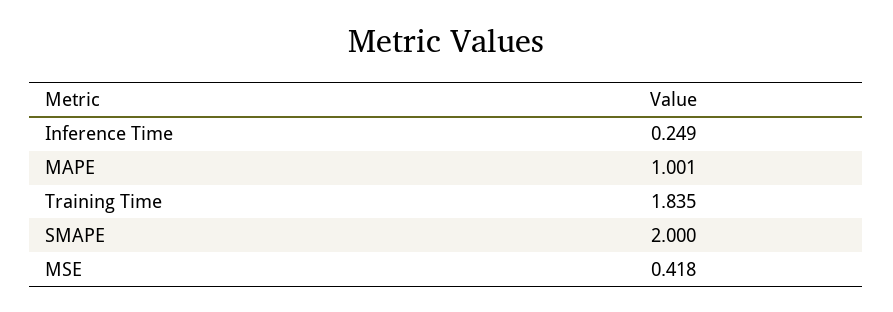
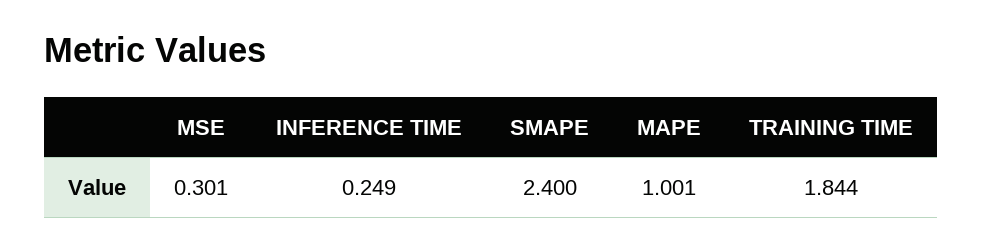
  {
    "Inference Time": 0.249,
    "MAPE": 1.001,
-   "Training Time": 1.835,
+   "Training Time": 1.844,
-   "SMAPE": 2,
+   "SMAPE": 2.4,
-   "MSE": 0.418
+   "MSE": 0.301
  }

